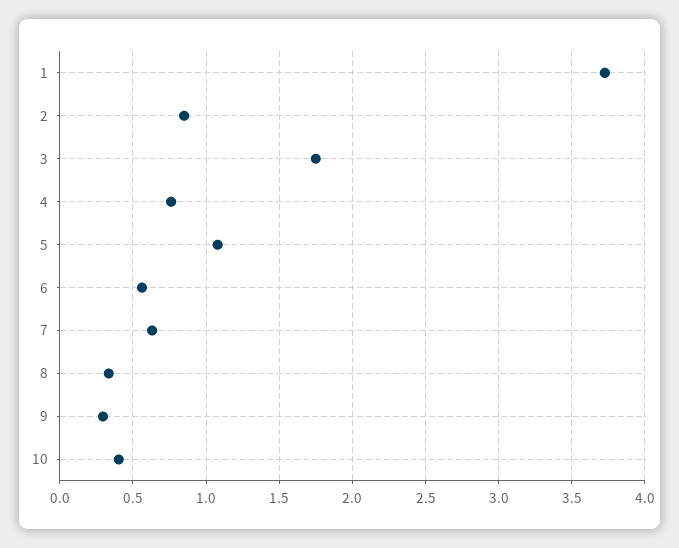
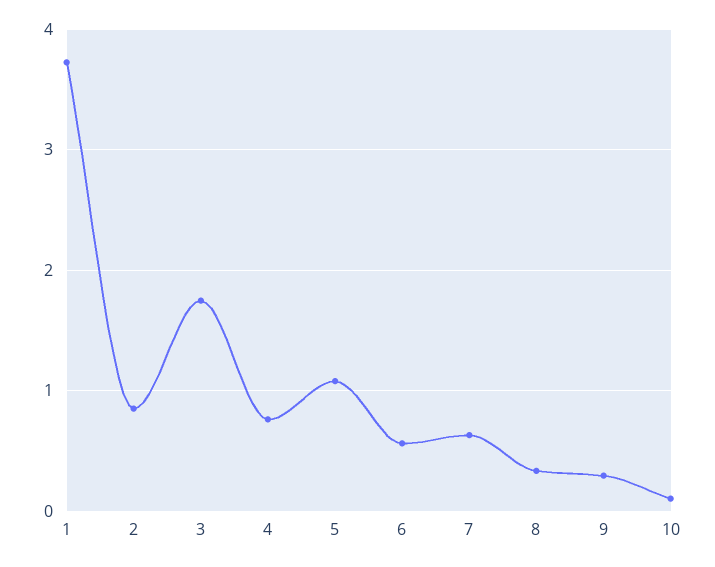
  {
    "1": 3.75,
    "2": 0.85,
    "3": 1.75,
    "4": 0.75,
    "5": 1.1,
    "6": 0.55,
    "7": 0.65,
    "8": 0.35,
    "9": 0.3,
-   "10": 0.4
+   "10": 0.1
  }

